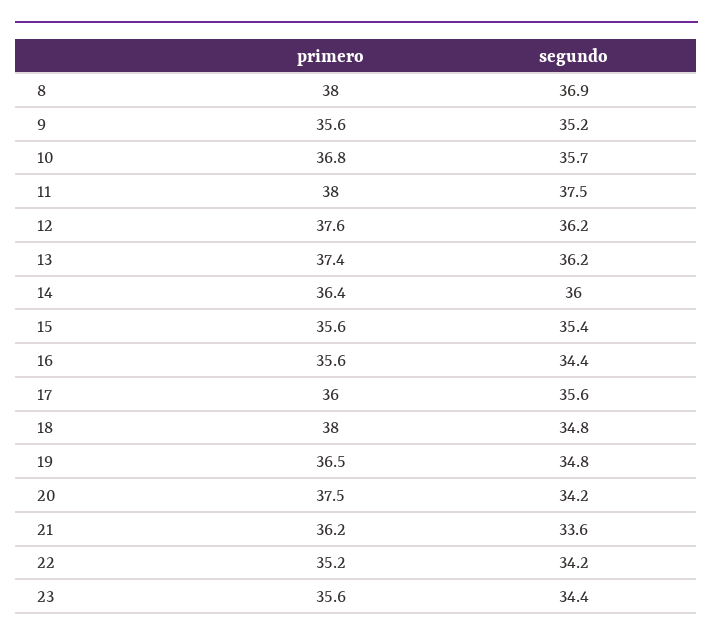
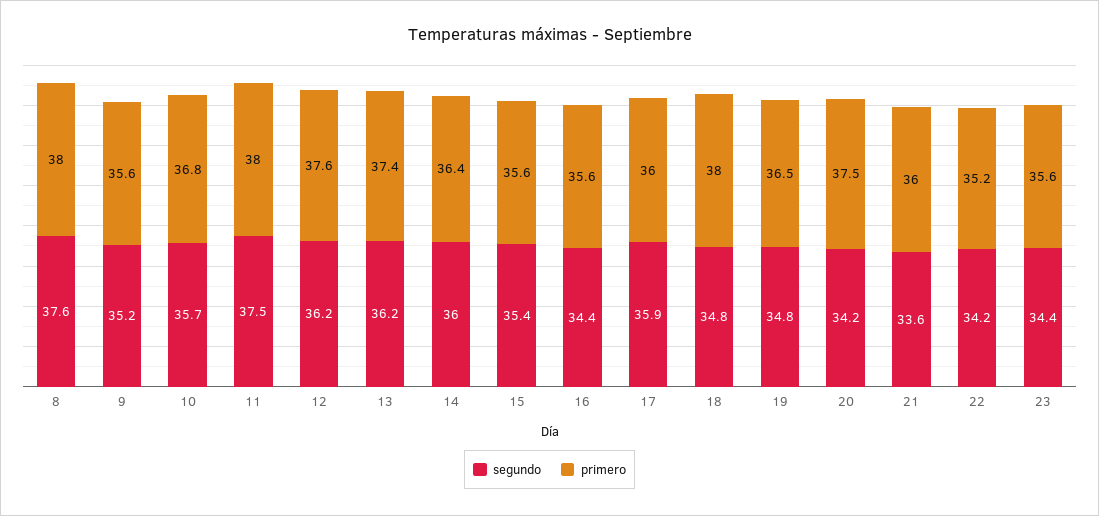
  {
    "primero": {
      "8": 38,
      "9": 35.6,
      "10": 36.8,
      "11": 38,
      "12": 37.6,
      "13": 37.4,
      "14": 36.4,
      "15": 35.6,
      "16": 35.6,
      "17": 36,
      "18": 38,
      "19": 36.5,
      "20": 37.5,
-     "21": 36.2,
+     "21": 36,
      "22": 35.2,
      "23": 35.6
    },
    "segundo": {
-     "8": 36.9,
+     "8": 37.6,
      "9": 35.2,
      "10": 35.7,
      "11": 37.5,
      "12": 36.2,
      "13": 36.2,
      "14": 36,
      "15": 35.4,
      "16": 34.4,
-     "17": 35.6,
+     "17": 35.9,
      "18": 34.8,
      "19": 34.8,
      "20": 34.2,
      "21": 33.6,
      "22": 34.2,
      "23": 34.4
    }
  }

